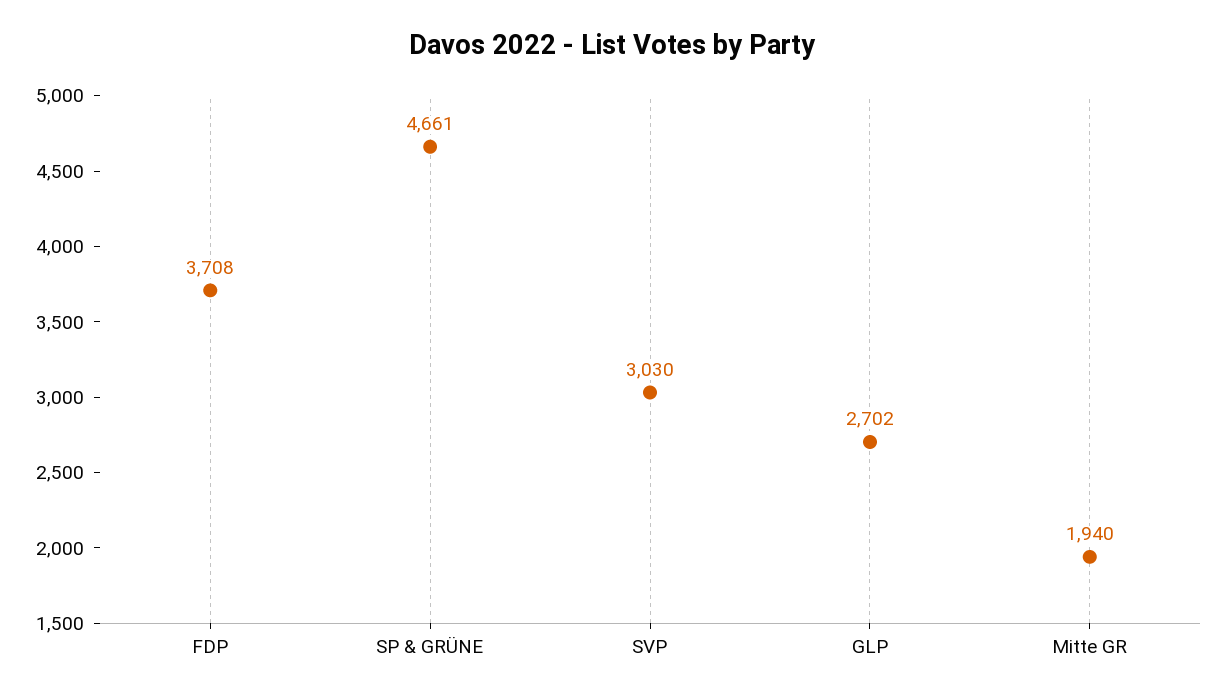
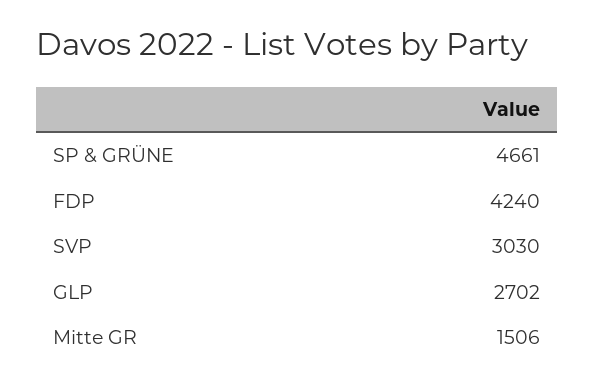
  {
-   "FDP": 3708,
+   "FDP": 4240,
    "SP & GRÜNE": 4661,
    "SVP": 3030,
    "GLP": 2702,
-   "Mitte GR": 1940
+   "Mitte GR": 1506
  }

